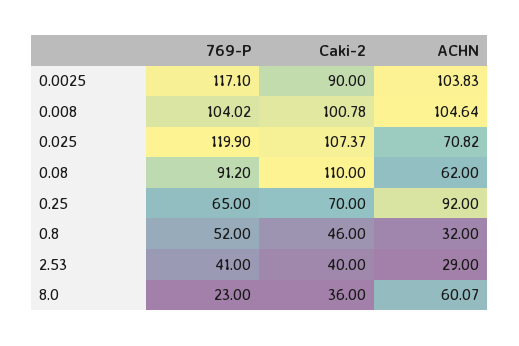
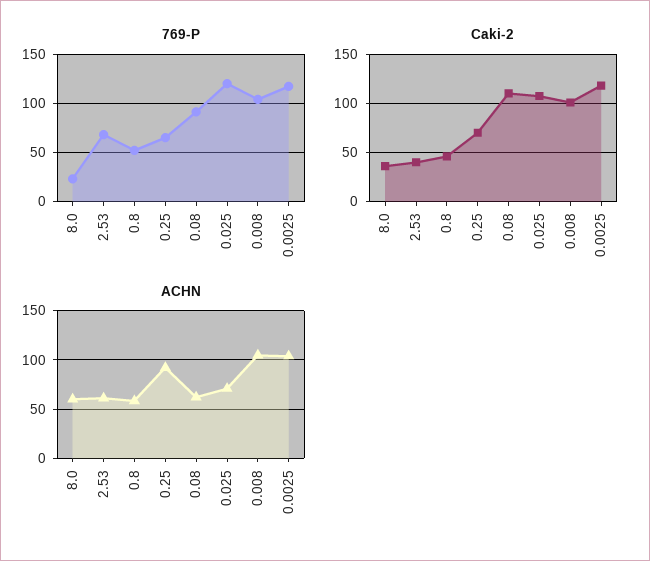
  {
    "769-P": {
      "0.0025": 117.1,
      "0.008": 104.02,
      "0.025": 119.9,
      "0.08": 91.2,
      "0.25": 65,
      "0.8": 52,
-     "2.53": 41,
+     "2.53": 70,
      "8.0": 23
    },
    "Caki-2": {
-     "0.0025": 90,
+     "0.0025": 120,
      "0.008": 100.78,
      "0.025": 107.37,
      "0.08": 110,
      "0.25": 70,
      "0.8": 46,
      "2.53": 40,
      "8.0": 36
    },
    "ACHN": {
      "0.0025": 103.83,
      "0.008": 104.64,
      "0.025": 70.82,
      "0.08": 62,
      "0.25": 92,
-     "0.8": 32,
+     "0.8": 60,
-     "2.53": 29,
+     "2.53": 60,
      "8.0": 60.07
    }
  }

